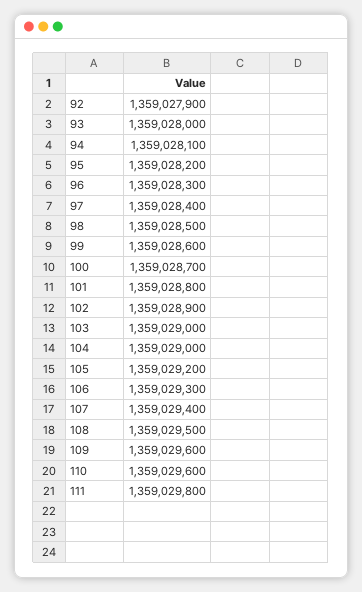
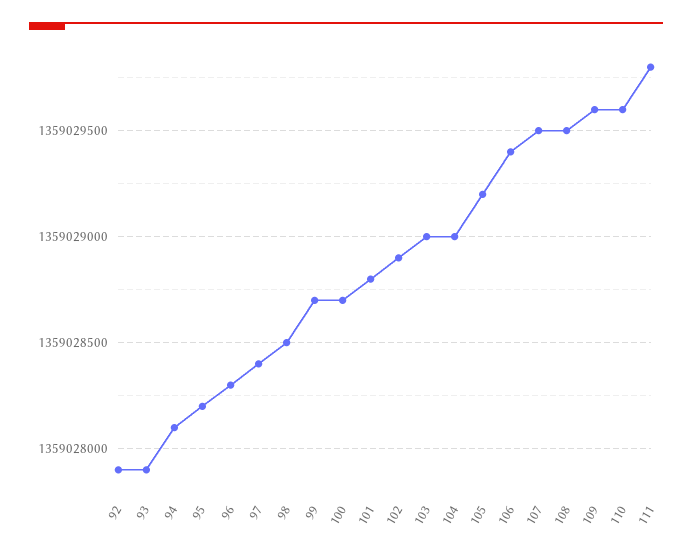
  {
    "92": 1359027900,
-   "93": 1359028000,
+   "93": 1359027900,
    "94": 1359028100,
    "95": 1359028200,
    "96": 1359028300,
    "97": 1359028400,
    "98": 1359028500,
-   "99": 1359028600,
+   "99": 1359028700,
    "100": 1359028700,
    "101": 1359028800,
    "102": 1359028900,
    "103": 1359029000,
    "104": 1359029000,
    "105": 1359029200,
-   "106": 1359029300,
+   "106": 1359029400,
-   "107": 1359029400,
+   "107": 1359029500,
    "108": 1359029500,
    "109": 1359029600,
    "110": 1359029600,
    "111": 1359029800
  }

